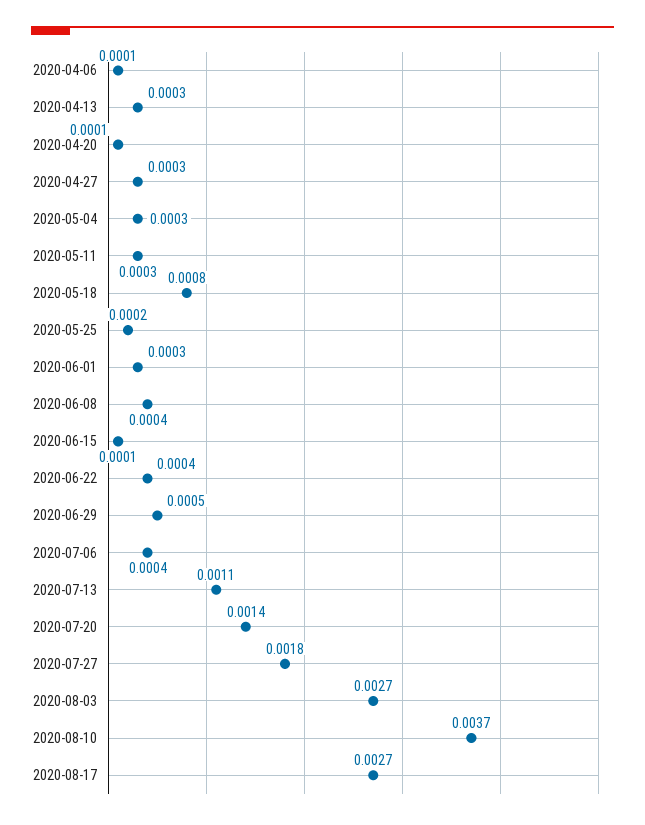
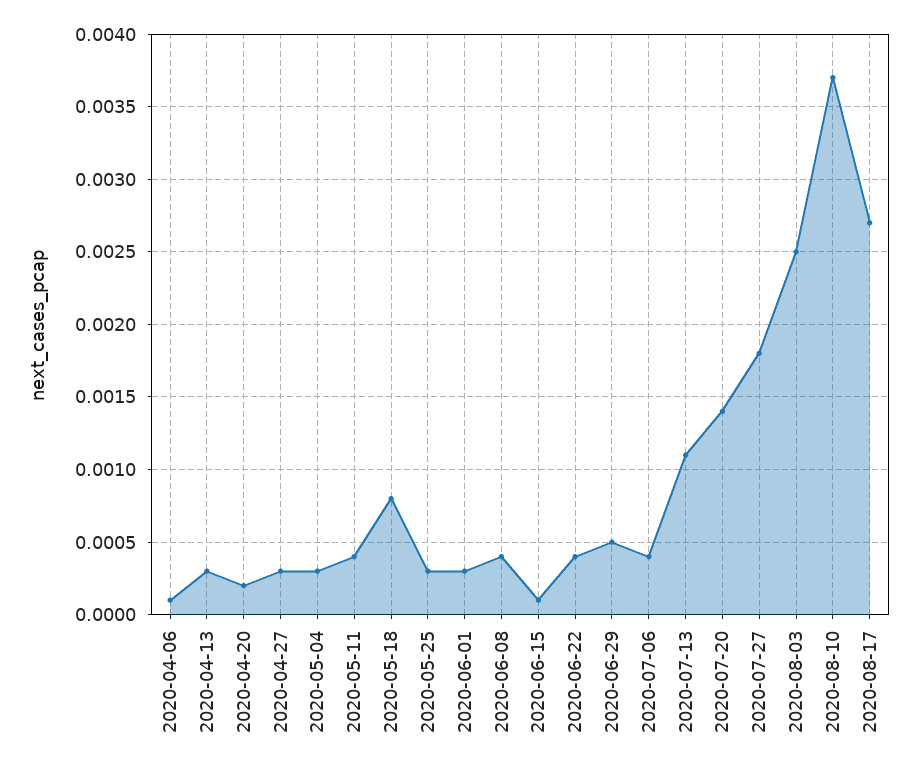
  {
    "2020-04-06": 0.0001,
    "2020-04-13": 0.0003,
-   "2020-04-20": 0.0001,
+   "2020-04-20": 0.0002,
    "2020-04-27": 0.0003,
    "2020-05-04": 0.0003,
-   "2020-05-11": 0.0003,
+   "2020-05-11": 0.0004,
    "2020-05-18": 0.0008,
-   "2020-05-25": 0.0002,
+   "2020-05-25": 0.0003,
    "2020-06-01": 0.0003,
    "2020-06-08": 0.0004,
    "2020-06-15": 0.0001,
    "2020-06-22": 0.0004,
    "2020-06-29": 0.0005,
    "2020-07-06": 0.0004,
    "2020-07-13": 0.0011,
    "2020-07-20": 0.0014,
    "2020-07-27": 0.0018,
-   "2020-08-03": 0.0027,
+   "2020-08-03": 0.0025,
    "2020-08-10": 0.0037,
    "2020-08-17": 0.0027
  }

